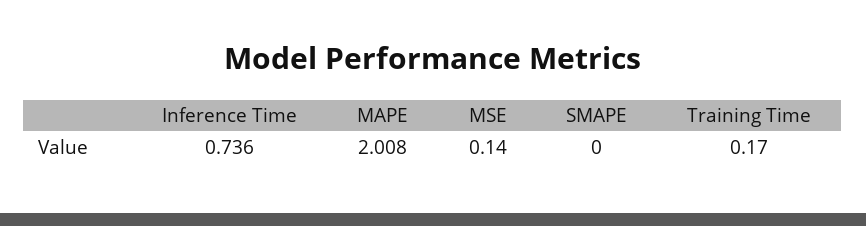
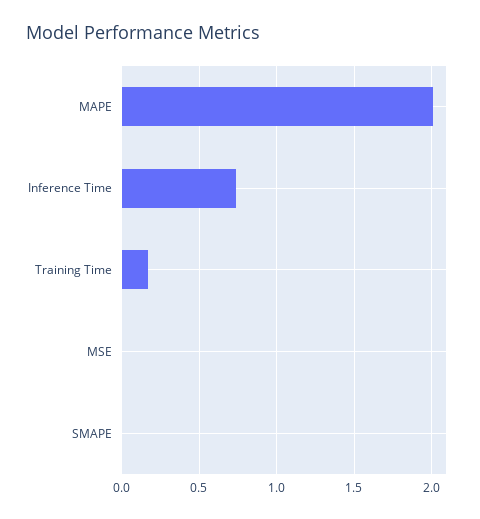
  {
    "Inference Time": 0.736,
    "MAPE": 2.008,
-   "MSE": 0.14,
+   "MSE": 0,
    "SMAPE": 0,
    "Training Time": 0.17
  }

